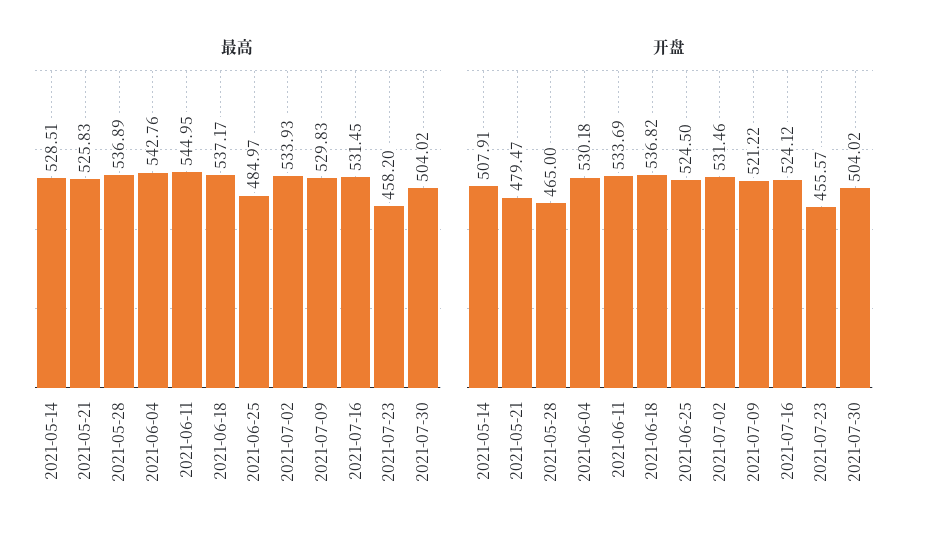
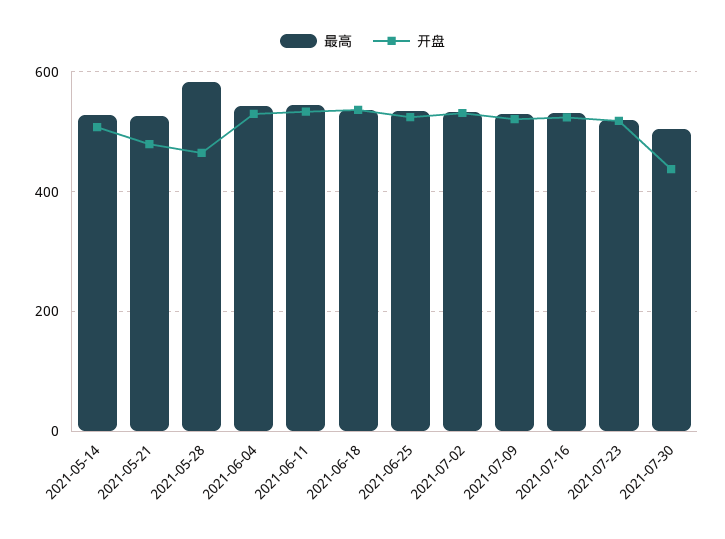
  {
    "最高": {
      "2021-05-14": 528.51,
      "2021-05-21": 525.83,
-     "2021-05-28": 536.89,
+     "2021-05-28": 580,
      "2021-06-04": 542.76,
      "2021-06-11": 544.95,
      "2021-06-18": 537.17,
-     "2021-06-25": 484.97,
+     "2021-06-25": 540,
      "2021-07-02": 533.93,
      "2021-07-09": 529.83,
      "2021-07-16": 531.45,
-     "2021-07-23": 458.2,
+     "2021-07-23": 520,
      "2021-07-30": 504.02
    },
    "开盘": {
      "2021-05-14": 507.91,
      "2021-05-21": 479.47,
      "2021-05-28": 465,
      "2021-06-04": 530.18,
      "2021-06-11": 533.69,
      "2021-06-18": 536.82,
      "2021-06-25": 524.5,
      "2021-07-02": 531.46,
      "2021-07-09": 521.22,
      "2021-07-16": 524.12,
-     "2021-07-23": 455.57,
+     "2021-07-23": 520,
-     "2021-07-30": 504.02
+     "2021-07-30": 440
    }
  }

